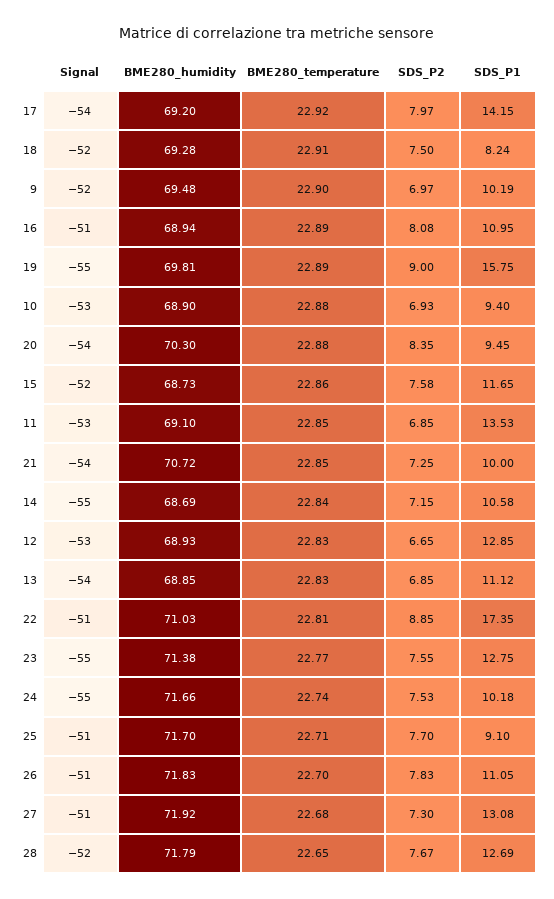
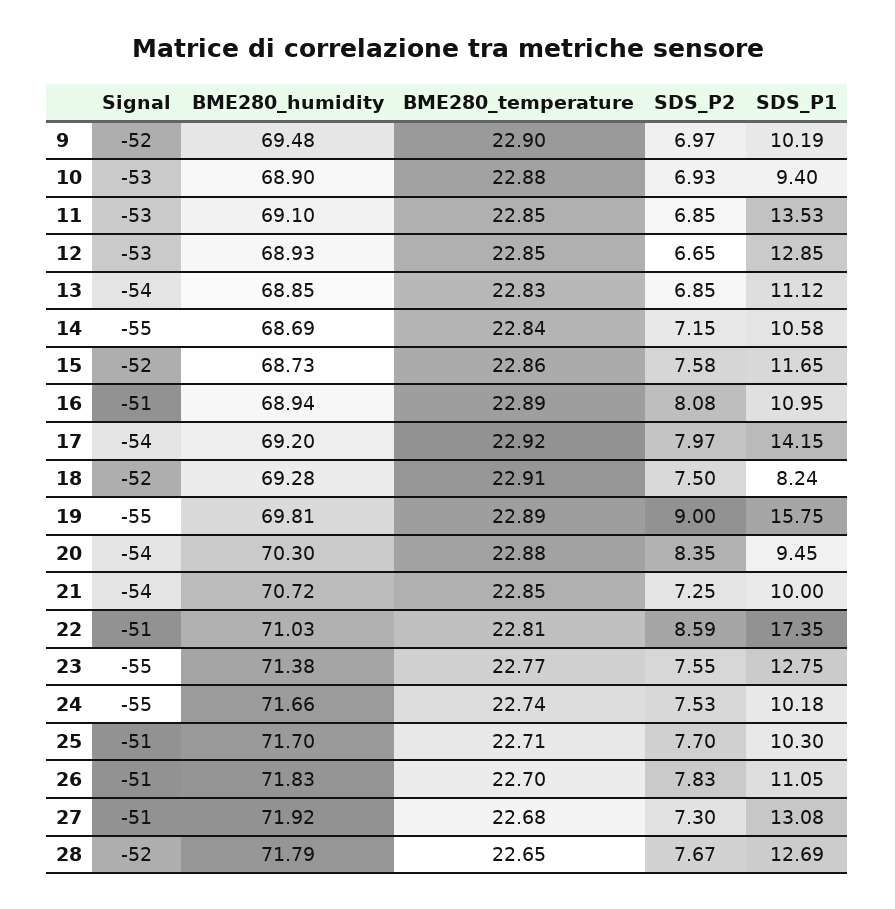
  {
    "Signal": {
      "17": -54,
      "18": -52,
      "9": -52,
      "16": -51,
      "19": -55,
      "10": -53,
      "20": -54,
      "15": -52,
      "11": -53,
      "21": -54,
      "14": -55,
      "12": -53,
      "13": -54,
      "22": -51,
      "23": -55,
      "24": -55,
      "25": -51,
      "26": -51,
      "27": -51,
      "28": -52
    },
    "BME280_humidity": {
      "17": 69.2,
      "18": 69.28,
      "9": 69.48,
      "16": 68.94,
      "19": 69.81,
      "10": 68.9,
      "20": 70.3,
      "15": 68.73,
      "11": 69.1,
      "21": 70.72,
      "14": 68.69,
      "12": 68.93,
      "13": 68.85,
      "22": 71.03,
      "23": 71.38,
      "24": 71.66,
      "25": 71.7,
      "26": 71.83,
      "27": 71.92,
      "28": 71.79
    },
    "BME280_temperature": {
      "17": 22.92,
      "18": 22.91,
      "9": 22.9,
      "16": 22.89,
      "19": 22.89,
      "10": 22.88,
      "20": 22.88,
      "15": 22.86,
      "11": 22.85,
      "21": 22.85,
      "14": 22.84,
-     "12": 22.83,
+     "12": 22.85,
      "13": 22.83,
      "22": 22.81,
      "23": 22.77,
      "24": 22.74,
      "25": 22.71,
      "26": 22.7,
      "27": 22.68,
      "28": 22.65
    },
    "SDS_P2": {
      "17": 7.97,
      "18": 7.5,
      "9": 6.97,
      "16": 8.08,
      "19": 9,
      "10": 6.93,
      "20": 8.35,
      "15": 7.58,
      "11": 6.85,
      "21": 7.25,
      "14": 7.15,
      "12": 6.65,
      "13": 6.85,
-     "22": 8.85,
+     "22": 8.59,
      "23": 7.55,
      "24": 7.53,
      "25": 7.7,
      "26": 7.83,
      "27": 7.3,
      "28": 7.67
    },
    "SDS_P1": {
      "17": 14.15,
      "18": 8.24,
      "9": 10.19,
      "16": 10.95,
      "19": 15.75,
      "10": 9.4,
      "20": 9.45,
      "15": 11.65,
      "11": 13.53,
      "21": 10,
      "14": 10.58,
      "12": 12.85,
      "13": 11.12,
      "22": 17.35,
      "23": 12.75,
      "24": 10.18,
-     "25": 9.1,
+     "25": 10.3,
      "26": 11.05,
      "27": 13.08,
      "28": 12.69
    }
  }

